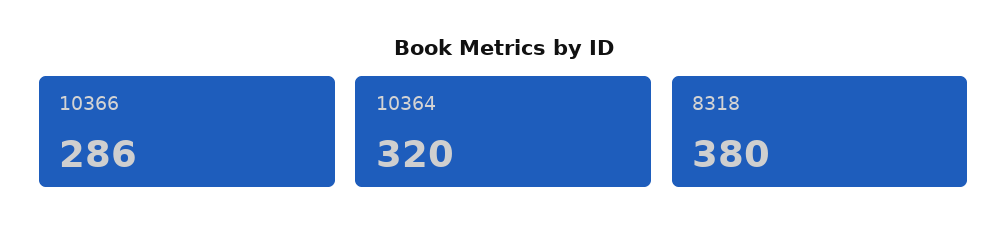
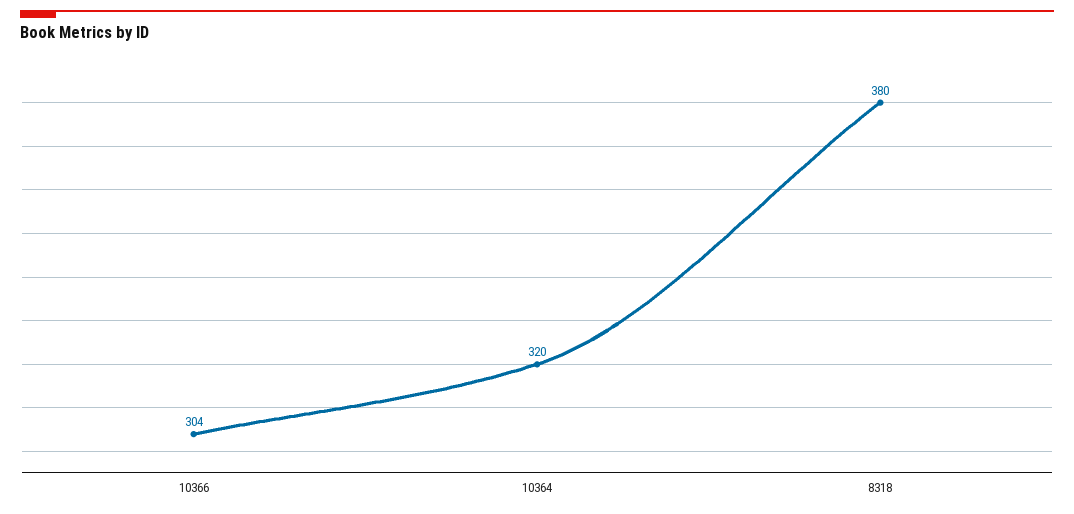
  {
-   "10366": 286,
+   "10366": 304,
    "10364": 320,
    "8318": 380
  }

